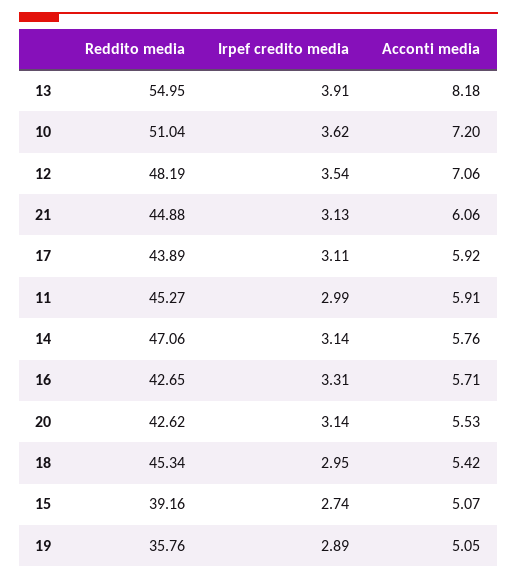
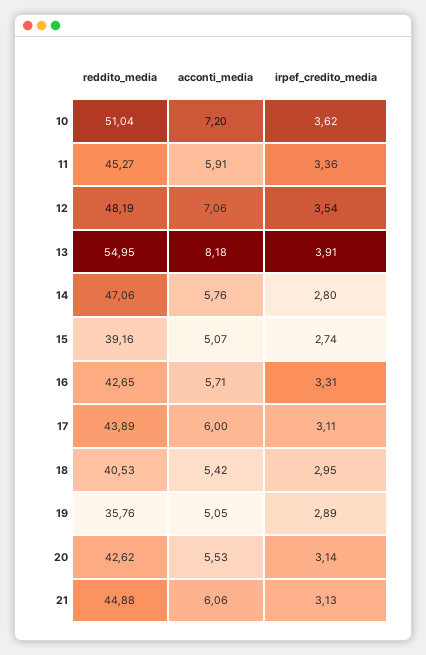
  {
    "Reddito media": {
      "13": 54.95,
      "10": 51.04,
      "12": 48.19,
      "21": 44.88,
      "17": 43.89,
      "11": 45.27,
      "14": 47.06,
      "16": 42.65,
      "20": 42.62,
-     "18": 45.34,
+     "18": 40.53,
      "15": 39.16,
      "19": 35.76
    },
    "Irpef credito media": {
      "13": 3.91,
      "10": 3.62,
      "12": 3.54,
      "21": 3.13,
      "17": 3.11,
-     "11": 2.99,
+     "11": 3.36,
-     "14": 3.14,
+     "14": 2.8,
      "16": 3.31,
      "20": 3.14,
      "18": 2.95,
      "15": 2.74,
      "19": 2.89
    },
    "Acconti media": {
      "13": 8.18,
      "10": 7.2,
      "12": 7.06,
      "21": 6.06,
-     "17": 5.92,
+     "17": 6,
      "11": 5.91,
      "14": 5.76,
      "16": 5.71,
      "20": 5.53,
      "18": 5.42,
      "15": 5.07,
      "19": 5.05
    }
  }

